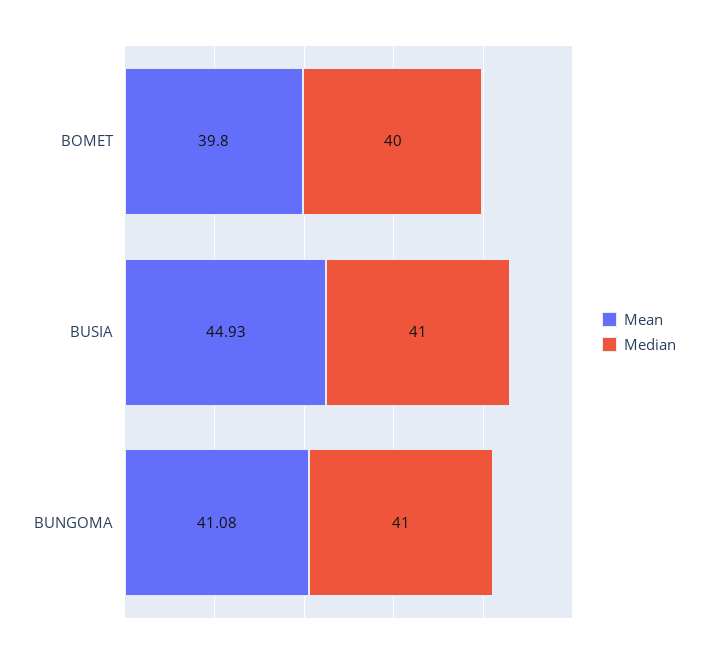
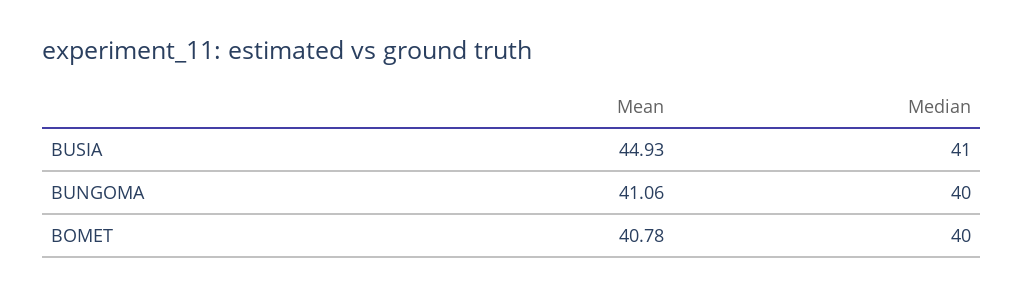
  {
    "Mean": {
-     "BOMET": 39.8,
+     "BOMET": 40.78,
      "BUSIA": 44.93,
-     "BUNGOMA": 41.08
+     "BUNGOMA": 41.06
    },
    "Median": {
      "BOMET": 40,
      "BUSIA": 41,
-     "BUNGOMA": 41
+     "BUNGOMA": 40
    }
  }

